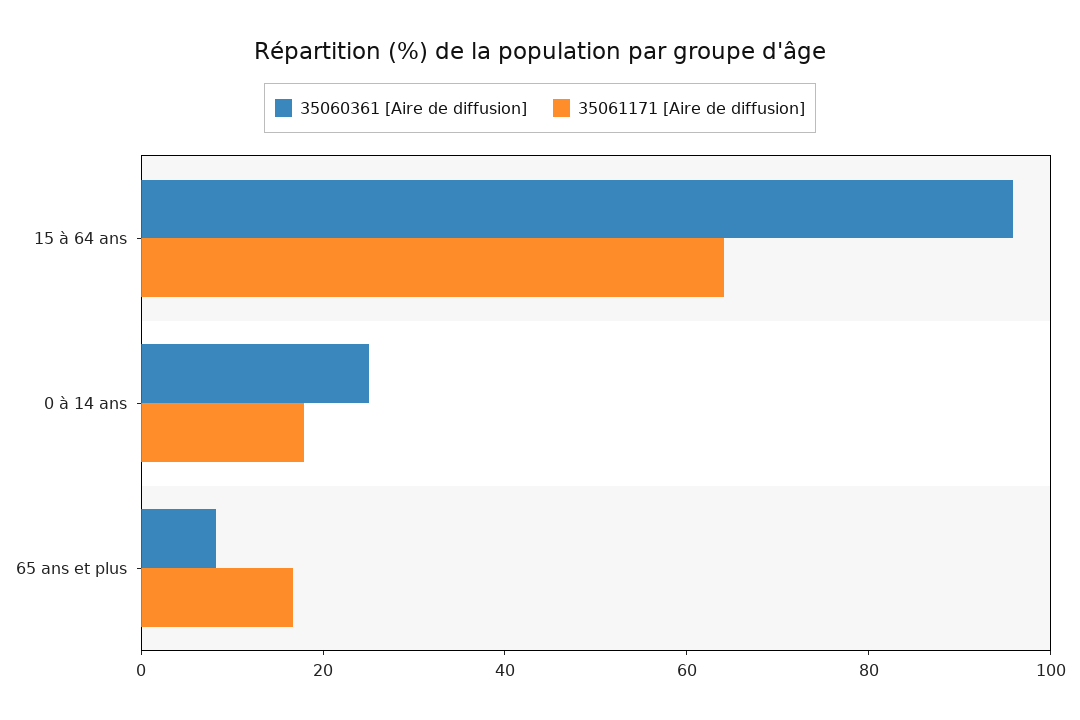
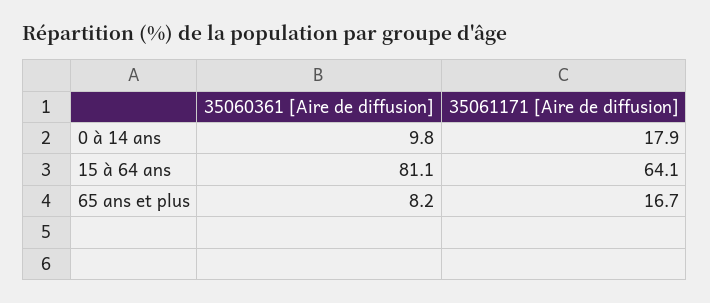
  {
    "35060361 [Aire de diffusion]": {
-     "15 à 64 ans": 95,
+     "15 à 64 ans": 81.1,
-     "0 à 14 ans": 25,
+     "0 à 14 ans": 9.8,
      "65 ans et plus": 8.2
    },
    "35061171 [Aire de diffusion]": {
      "15 à 64 ans": 64.1,
      "0 à 14 ans": 17.9,
      "65 ans et plus": 16.7
    }
  }

